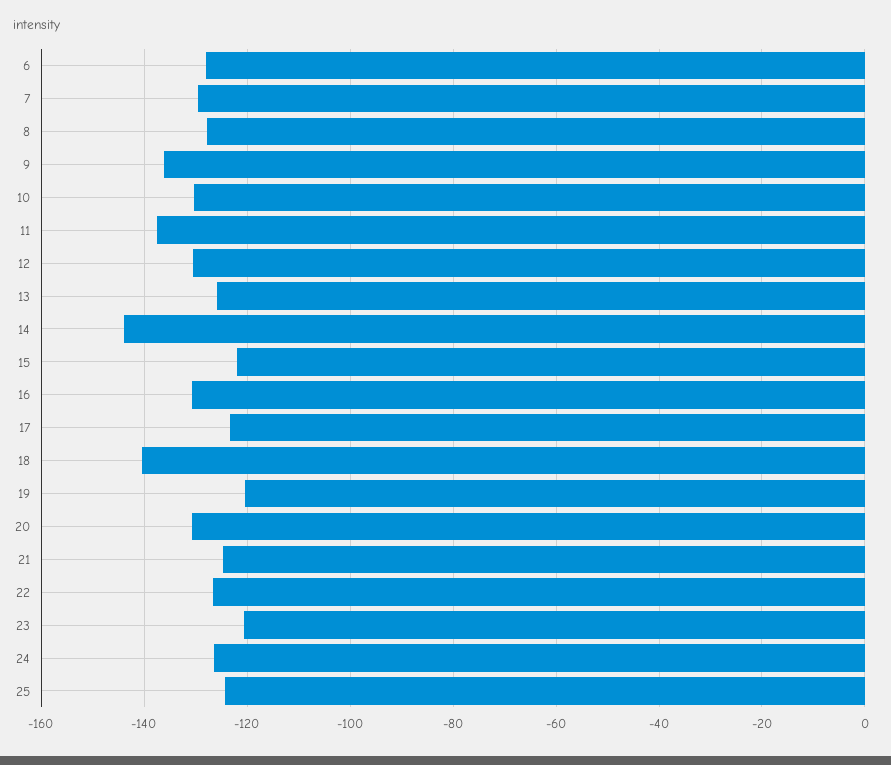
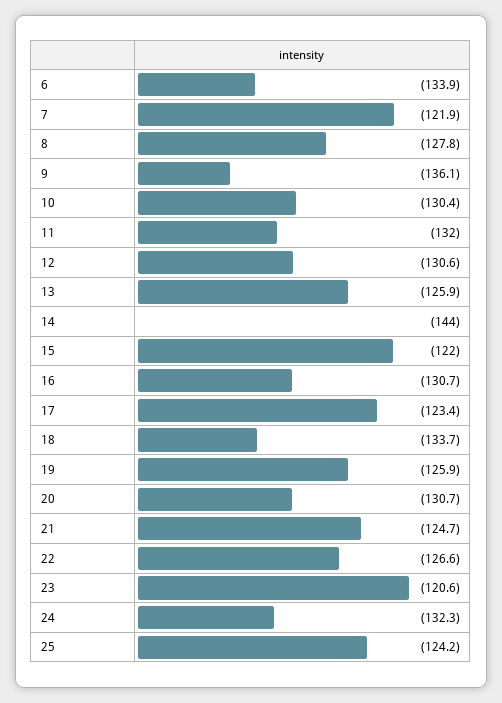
  {
-   "6": -128,
+   "6": -133.9,
-   "7": -130,
+   "7": -121.9,
    "8": -127.8,
    "9": -136.1,
    "10": -130.4,
-   "11": -138,
+   "11": -132,
    "12": -130.6,
    "13": -125.9,
    "14": -144,
    "15": -122,
    "16": -130.7,
    "17": -123.4,
-   "18": -140,
+   "18": -133.7,
-   "19": -120,
+   "19": -125.9,
    "20": -130.7,
    "21": -124.7,
    "22": -126.6,
    "23": -120.6,
-   "24": -126,
+   "24": -132.3,
    "25": -124.2
  }

